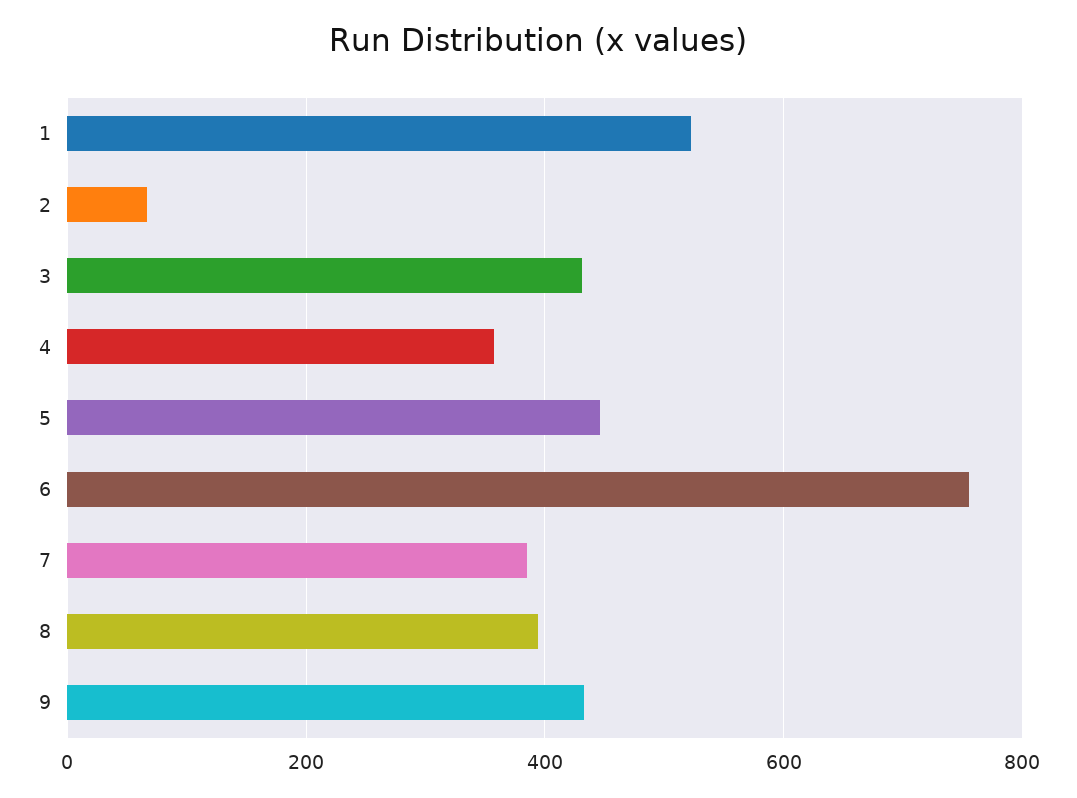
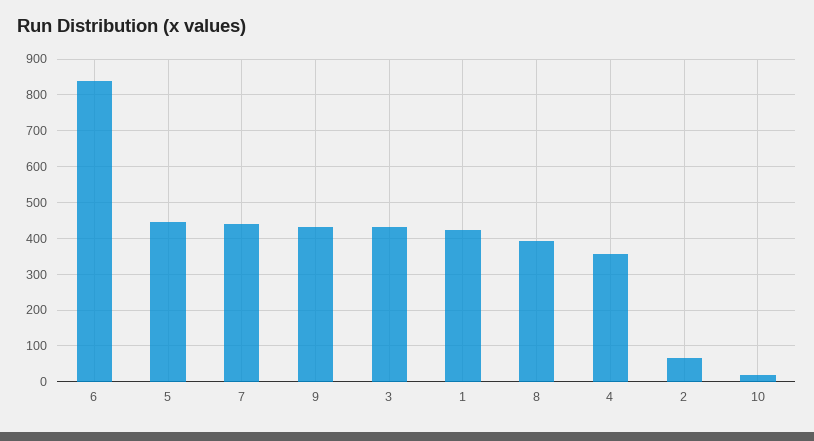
  {
-   "1": 520,
+   "1": 420,
    "2": 60,
    "3": 440,
    "4": 360,
    "5": 440,
-   "6": 760,
+   "6": 840,
-   "7": 380,
+   "7": 440,
    "8": 400,
-   "9": 440
+   "9": 440,
+   "10": 20
  }

